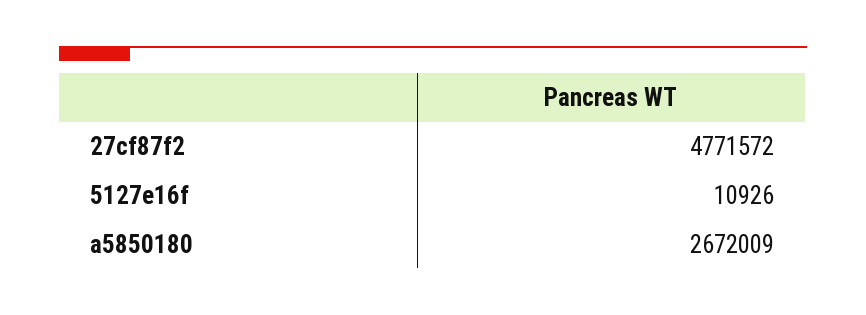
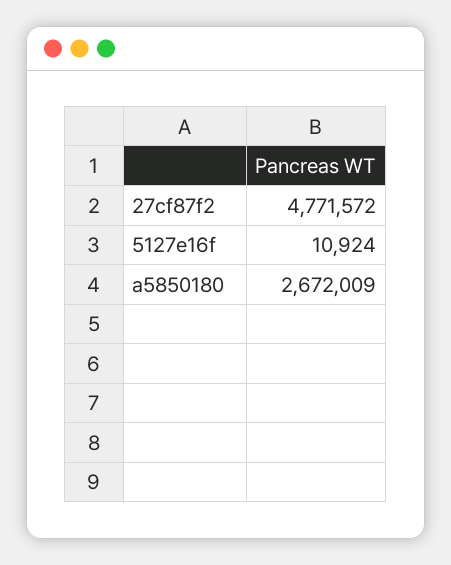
  {
    "27cf87f2": 4771572,
-   "5127e16f": 10926,
+   "5127e16f": 10924,
    "a5850180": 2672009
  }

